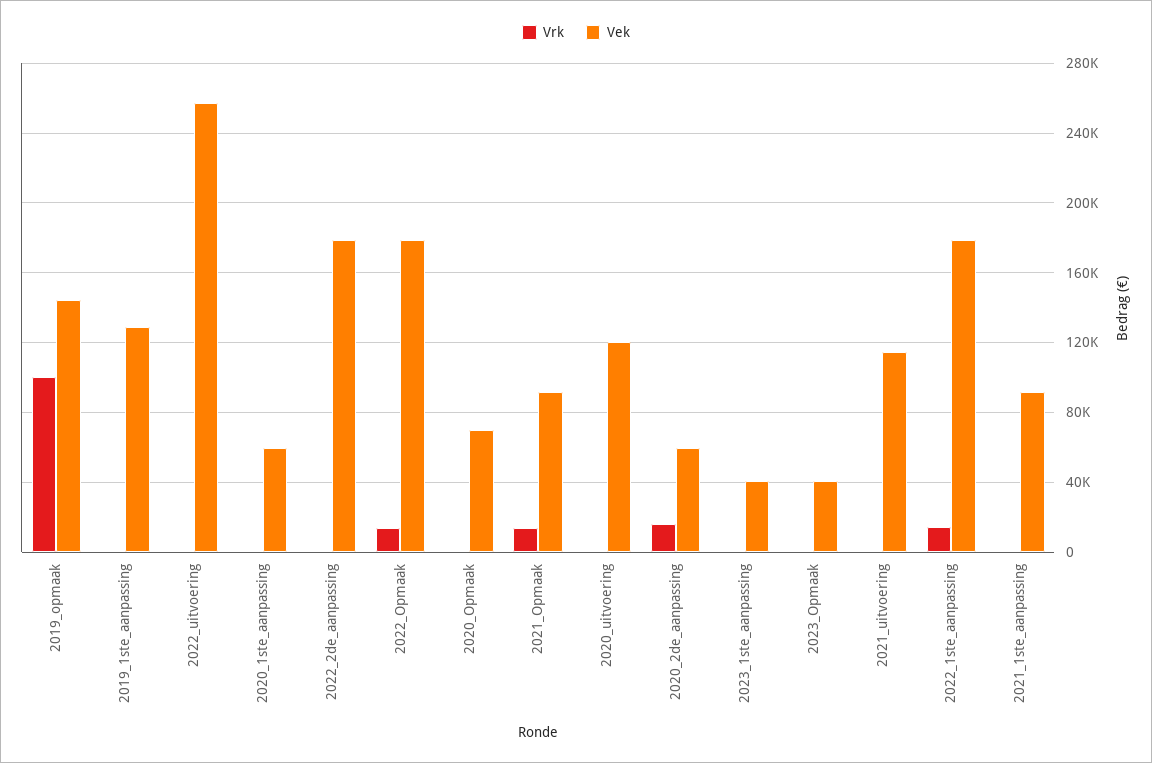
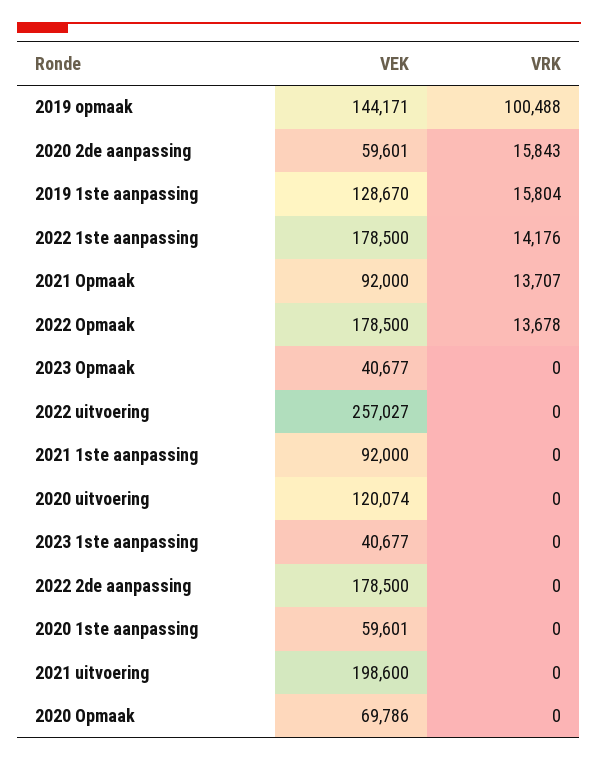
  {
    "Vrk": {
      "2019_opmaak": 100488,
-     "2019_1ste_aanpassing": 0,
+     "2019_1ste_aanpassing": 15804,
      "2022_uitvoering": 0,
      "2020_1ste_aanpassing": 0,
      "2022_2de_aanpassing": 0,
      "2022_Opmaak": 13678,
      "2020_Opmaak": 0,
      "2021_Opmaak": 13707,
      "2020_uitvoering": 0,
      "2020_2de_aanpassing": 15843,
      "2023_1ste_aanpassing": 0,
      "2023_Opmaak": 0,
      "2021_uitvoering": 0,
      "2022_1ste_aanpassing": 14176,
      "2021_1ste_aanpassing": 0
    },
    "Vek": {
      "2019_opmaak": 144171,
      "2019_1ste_aanpassing": 128670,
      "2022_uitvoering": 257027,
      "2020_1ste_aanpassing": 59601,
      "2022_2de_aanpassing": 178500,
      "2022_Opmaak": 178500,
      "2020_Opmaak": 69786,
      "2021_Opmaak": 92000,
      "2020_uitvoering": 120074,
      "2020_2de_aanpassing": 59601,
      "2023_1ste_aanpassing": 40677,
      "2023_Opmaak": 40677,
-     "2021_uitvoering": 115000,
+     "2021_uitvoering": 198600,
      "2022_1ste_aanpassing": 178500,
      "2021_1ste_aanpassing": 92000
    }
  }

